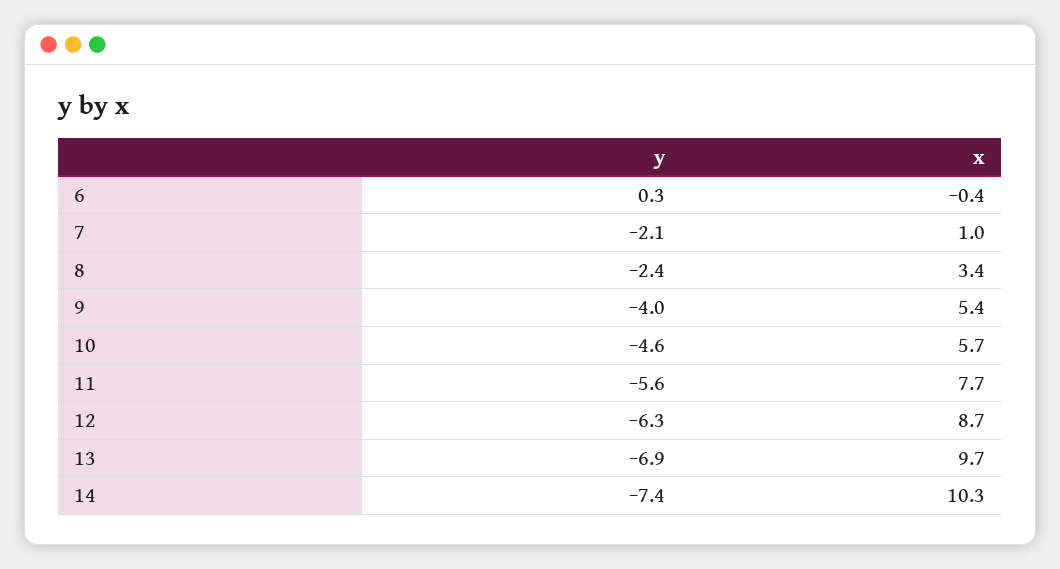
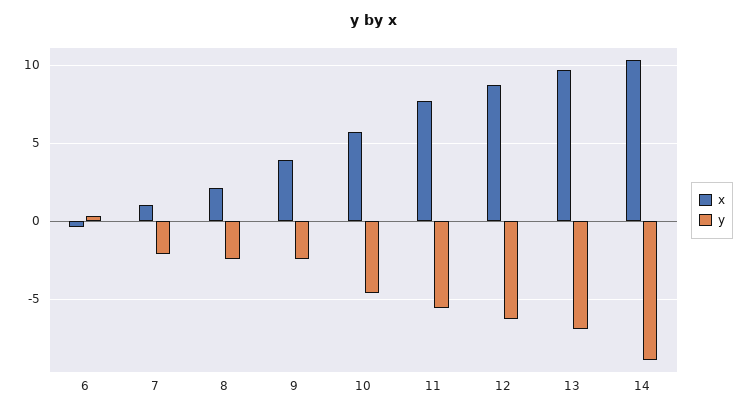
  {
    "y": {
      "6": 0.3,
      "7": -2.1,
      "8": -2.4,
-     "9": -4,
+     "9": -2.5,
      "10": -4.6,
      "11": -5.6,
      "12": -6.3,
      "13": -6.9,
-     "14": -7.4
+     "14": -9
    },
    "x": {
      "6": -0.4,
      "7": 1,
-     "8": 3.4,
+     "8": 2,
-     "9": 5.4,
+     "9": 4,
      "10": 5.7,
      "11": 7.7,
      "12": 8.7,
      "13": 9.7,
      "14": 10.3
    }
  }

